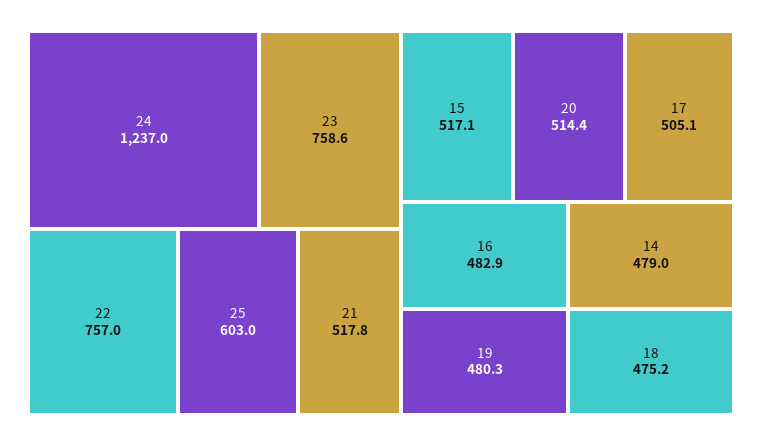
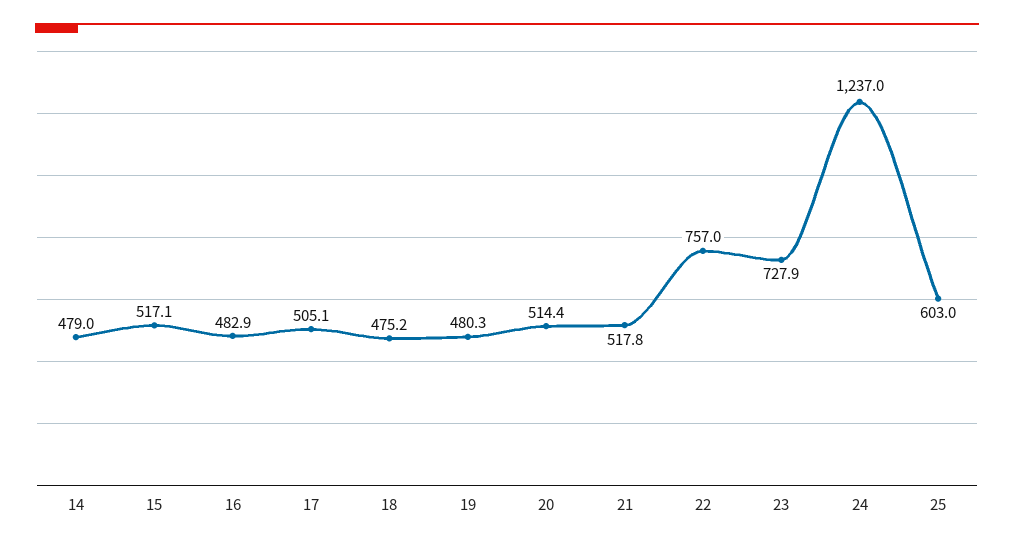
  {
    "24": 1237,
-   "23": 758.6,
+   "23": 727.9,
    "22": 757,
    "25": 603,
    "21": 517.8,
    "15": 517.1,
    "20": 514.4,
    "17": 505.1,
    "16": 482.9,
    "19": 480.3,
    "14": 479,
    "18": 475.2
  }

